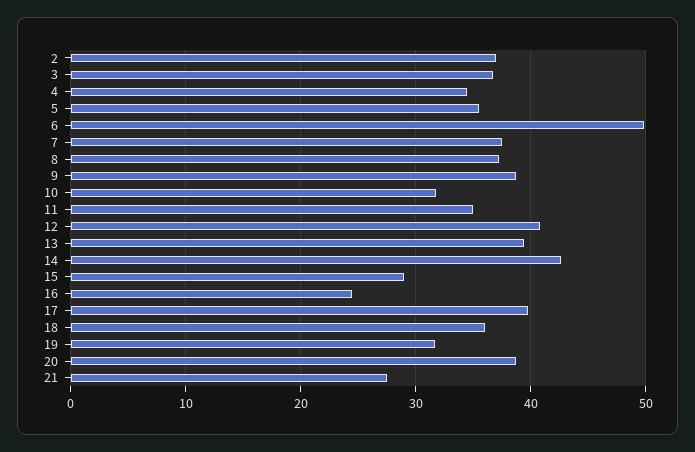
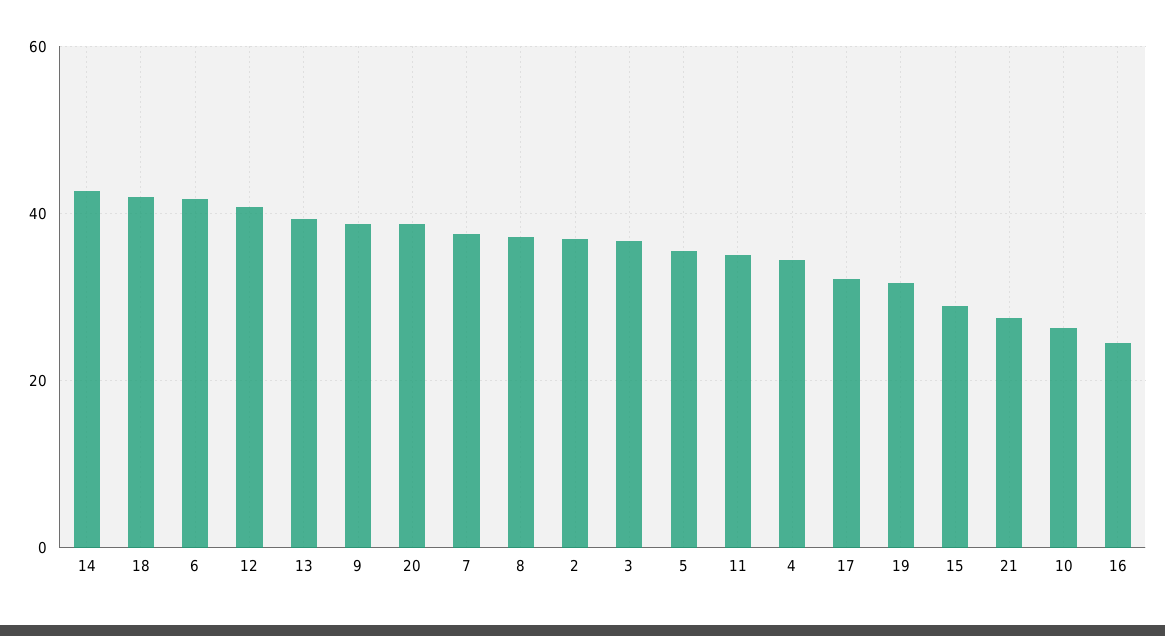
  {
    "2": 37,
    "3": 37,
    "4": 35,
    "5": 36,
-   "6": 50,
+   "6": 42,
    "7": 38,
    "8": 37,
    "9": 39,
-   "10": 32,
+   "10": 26,
    "11": 35,
    "12": 41,
    "13": 39,
    "14": 43,
    "15": 29,
    "16": 25,
-   "17": 40,
+   "17": 32,
-   "18": 36,
+   "18": 42,
    "19": 32,
    "20": 39,
    "21": 28
  }

